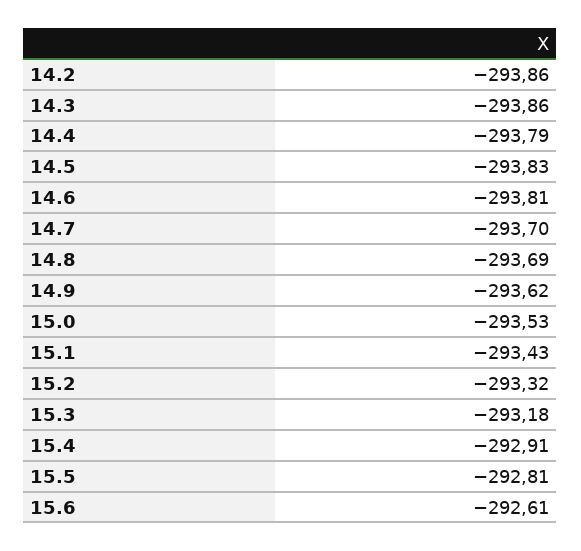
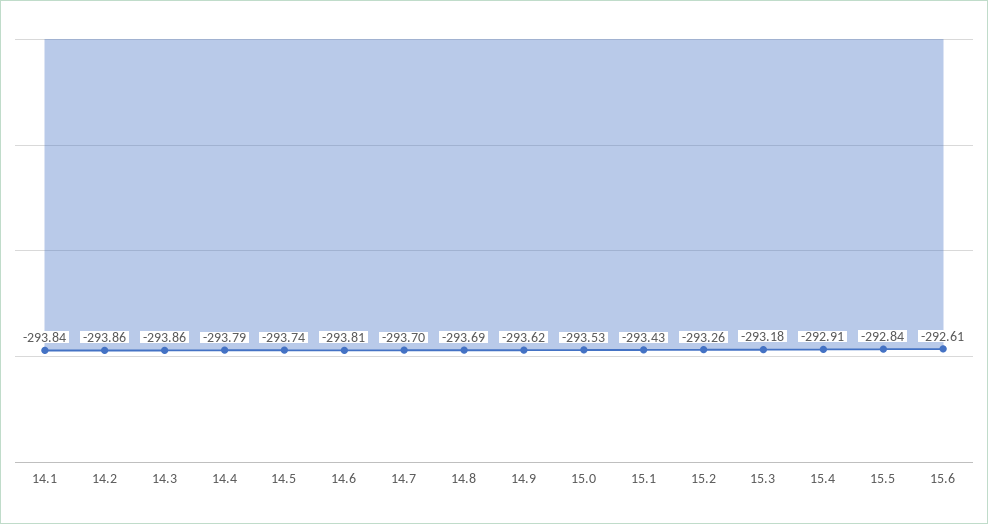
  {
    "14.2": -293.86,
    "14.3": -293.86,
    "14.4": -293.79,
-   "14.5": -293.83,
+   "14.5": -293.74,
    "14.6": -293.81,
    "14.7": -293.7,
    "14.8": -293.69,
    "14.9": -293.62,
    "15.0": -293.53,
    "15.1": -293.43,
-   "15.2": -293.32,
+   "15.2": -293.26,
    "15.3": -293.18,
    "15.4": -292.91,
-   "15.5": -292.81,
+   "15.5": -292.84,
-   "15.6": -292.61
+   "15.6": -292.61,
+   "14.1": -293.84
  }

